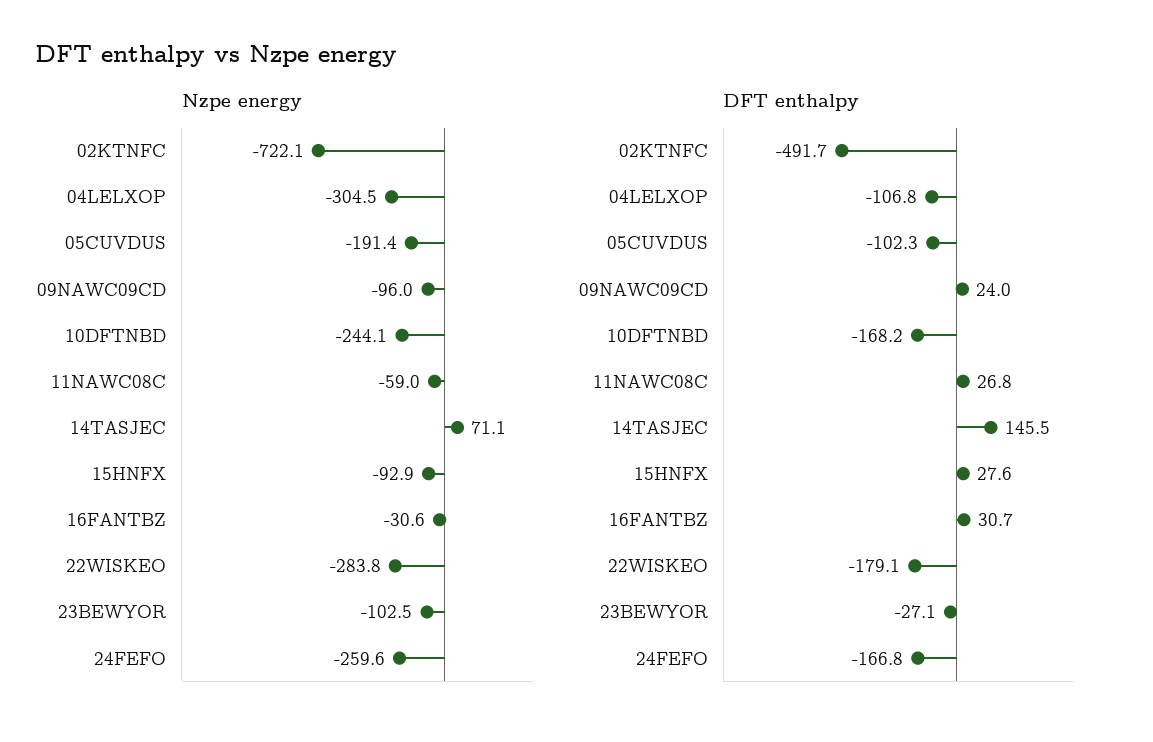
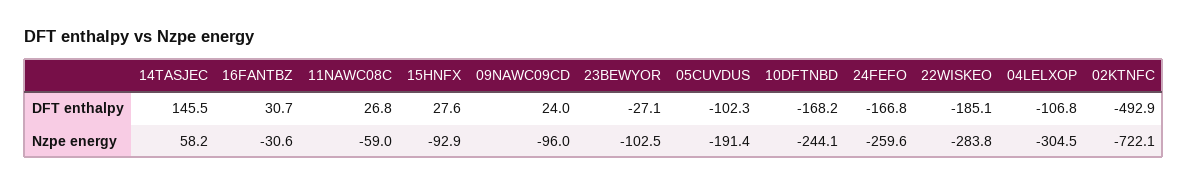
  {
    "Nzpe energy": {
      "02KTNFC": -722.1,
      "04LELXOP": -304.5,
      "05CUVDUS": -191.4,
      "09NAWC09CD": -96,
      "10DFTNBD": -244.1,
      "11NAWC08C": -59,
-     "14TASJEC": 71.1,
+     "14TASJEC": 58.2,
      "15HNFX": -92.9,
      "16FANTBZ": -30.6,
      "22WISKEO": -283.8,
      "23BEWYOR": -102.5,
      "24FEFO": -259.6
    },
    "DFT enthalpy": {
-     "02KTNFC": -491.7,
+     "02KTNFC": -492.9,
      "04LELXOP": -106.8,
      "05CUVDUS": -102.3,
      "09NAWC09CD": 24,
      "10DFTNBD": -168.2,
      "11NAWC08C": 26.8,
      "14TASJEC": 145.5,
      "15HNFX": 27.6,
      "16FANTBZ": 30.7,
-     "22WISKEO": -179.1,
+     "22WISKEO": -185.1,
      "23BEWYOR": -27.1,
      "24FEFO": -166.8
    }
  }

